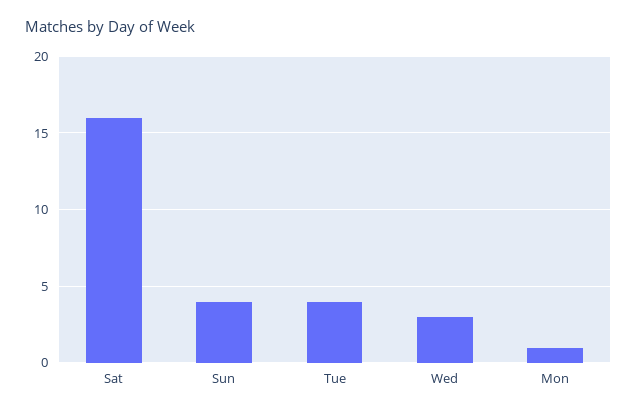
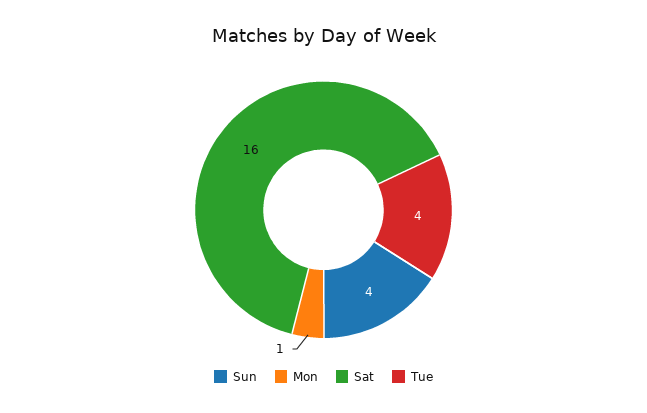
  {
    "Sat": 16,
    "Sun": 4,
    "Tue": 4,
-   "Wed": 3,
    "Mon": 1
  }

